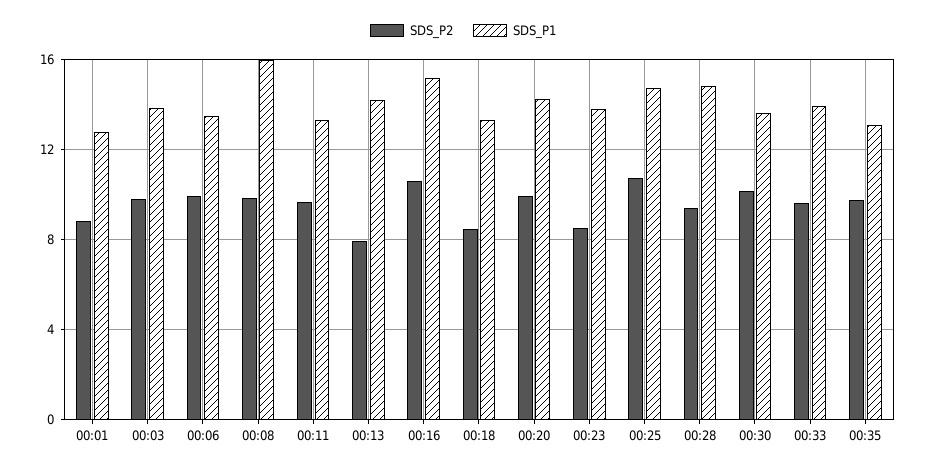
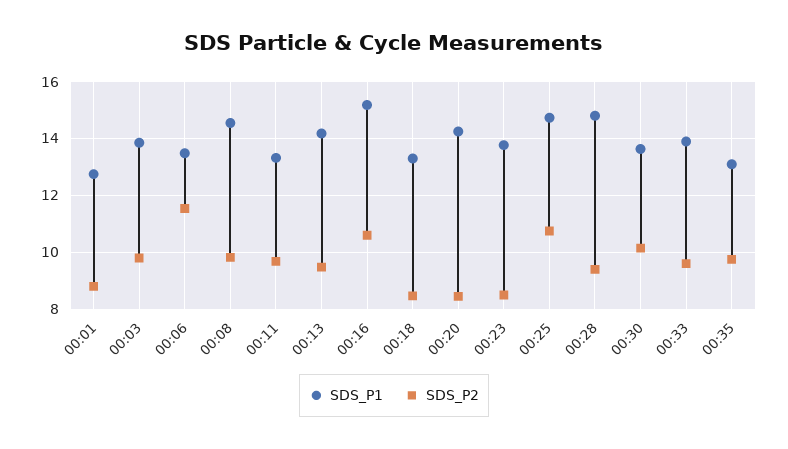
  {
    "SDS_P2": {
      "00:01": 8.75,
      "00:03": 9.75,
-     "00:06": 10,
+     "00:06": 11.5,
      "00:08": 9.75,
      "00:11": 9.75,
-     "00:13": 8,
+     "00:13": 9.5,
      "00:16": 10.5,
      "00:18": 8.5,
-     "00:20": 10,
+     "00:20": 8.5,
      "00:23": 8.5,
      "00:25": 10.75,
      "00:28": 9.5,
      "00:30": 10.25,
      "00:33": 9.5,
      "00:35": 9.75
    },
    "SDS_P1": {
      "00:01": 12.75,
      "00:03": 13.75,
      "00:06": 13.5,
-     "00:08": 16,
+     "00:08": 14.5,
      "00:11": 13.25,
      "00:13": 14.25,
      "00:16": 15.25,
      "00:18": 13.25,
      "00:20": 14.25,
      "00:23": 13.75,
      "00:25": 14.75,
      "00:28": 14.75,
      "00:30": 13.75,
      "00:33": 14,
      "00:35": 13
    }
  }

